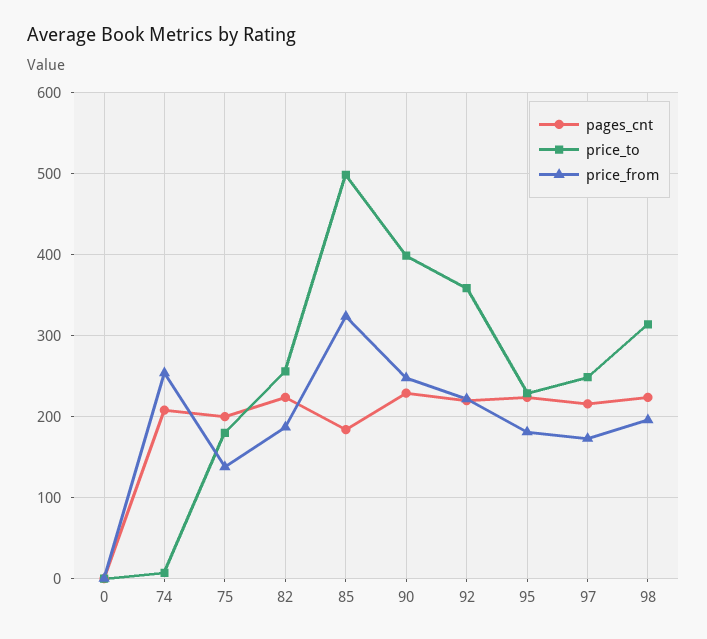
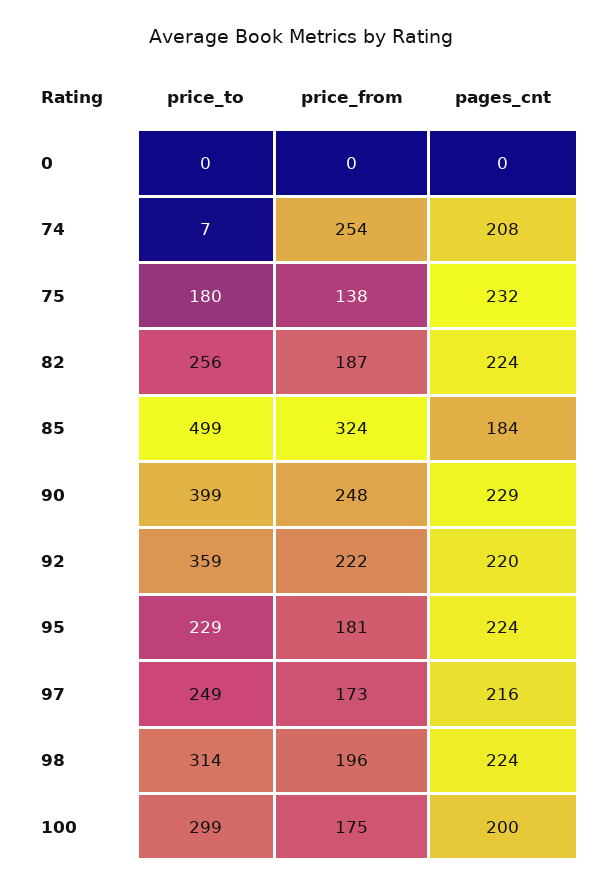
  {
    "pages_cnt": {
      "0": 0,
      "74": 208,
-     "75": 200,
+     "75": 232,
      "82": 224,
      "85": 184,
      "90": 229,
      "92": 220,
      "95": 224,
      "97": 216,
-     "98": 224
+     "98": 224,
+     "100": 200
    },
    "price_to": {
      "0": 0,
      "74": 7,
      "75": 180,
      "82": 256,
      "85": 499,
      "90": 399,
      "92": 359,
      "95": 229,
      "97": 249,
-     "98": 314
+     "98": 314,
+     "100": 299
    },
    "price_from": {
      "0": 0,
      "74": 254,
      "75": 138,
      "82": 187,
      "85": 324,
      "90": 248,
      "92": 222,
      "95": 181,
      "97": 173,
-     "98": 196
+     "98": 196,
+     "100": 175
    }
  }

